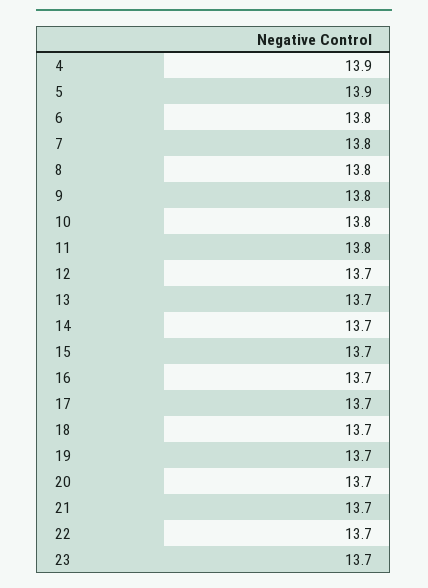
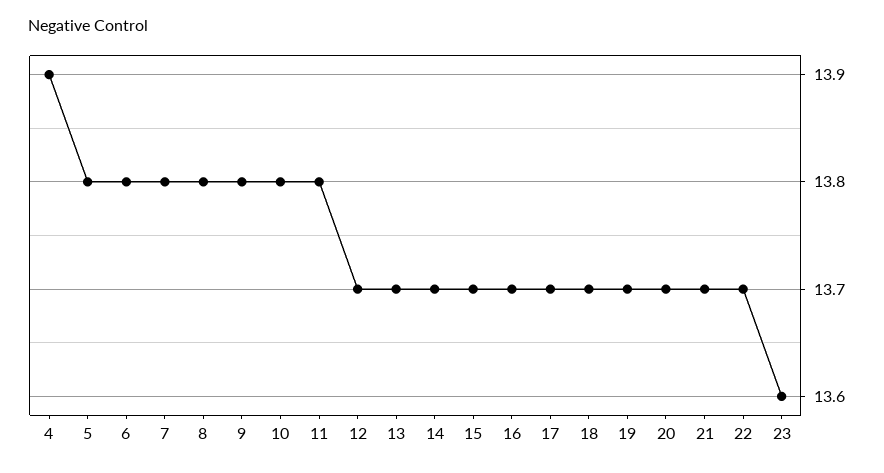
  {
    "4": 13.9,
-   "5": 13.9,
+   "5": 13.8,
    "6": 13.8,
    "7": 13.8,
    "8": 13.8,
    "9": 13.8,
    "10": 13.8,
    "11": 13.8,
    "12": 13.7,
    "13": 13.7,
    "14": 13.7,
    "15": 13.7,
    "16": 13.7,
    "17": 13.7,
    "18": 13.7,
    "19": 13.7,
    "20": 13.7,
    "21": 13.7,
    "22": 13.7,
-   "23": 13.7
+   "23": 13.6
  }

